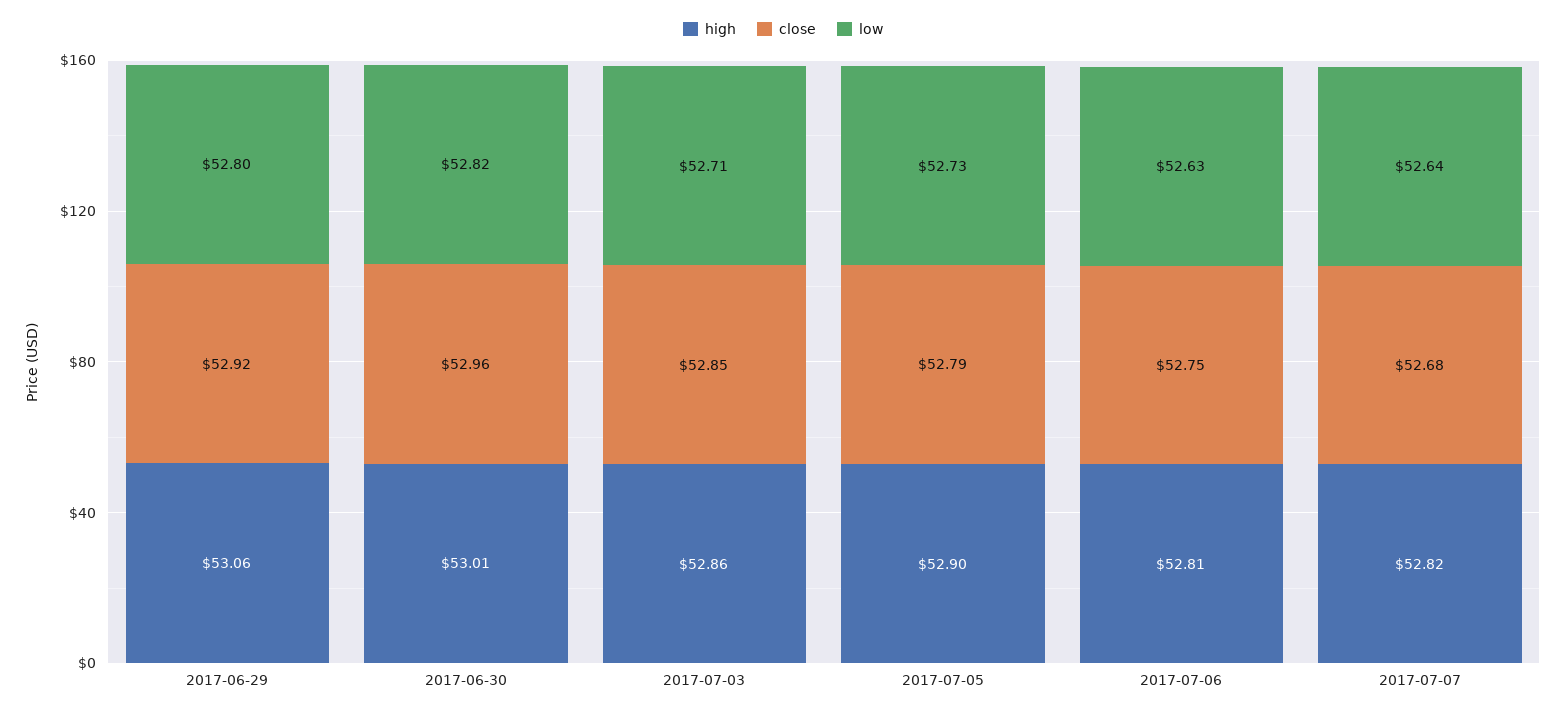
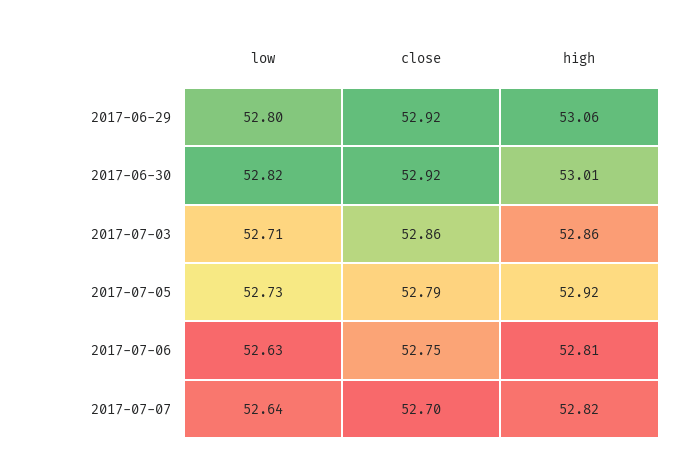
  {
    "high": {
      "2017-06-29": 53.06,
      "2017-06-30": 53.01,
      "2017-07-03": 52.86,
-     "2017-07-05": 52.9,
+     "2017-07-05": 52.92,
      "2017-07-06": 52.81,
      "2017-07-07": 52.82
    },
    "close": {
      "2017-06-29": 52.92,
-     "2017-06-30": 52.96,
+     "2017-06-30": 52.92,
-     "2017-07-03": 52.85,
+     "2017-07-03": 52.86,
      "2017-07-05": 52.79,
      "2017-07-06": 52.75,
-     "2017-07-07": 52.68
+     "2017-07-07": 52.7
    },
    "low": {
      "2017-06-29": 52.8,
      "2017-06-30": 52.82,
      "2017-07-03": 52.71,
      "2017-07-05": 52.73,
      "2017-07-06": 52.63,
      "2017-07-07": 52.64
    }
  }

